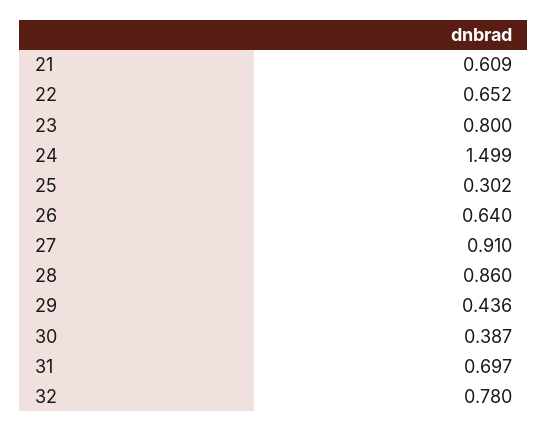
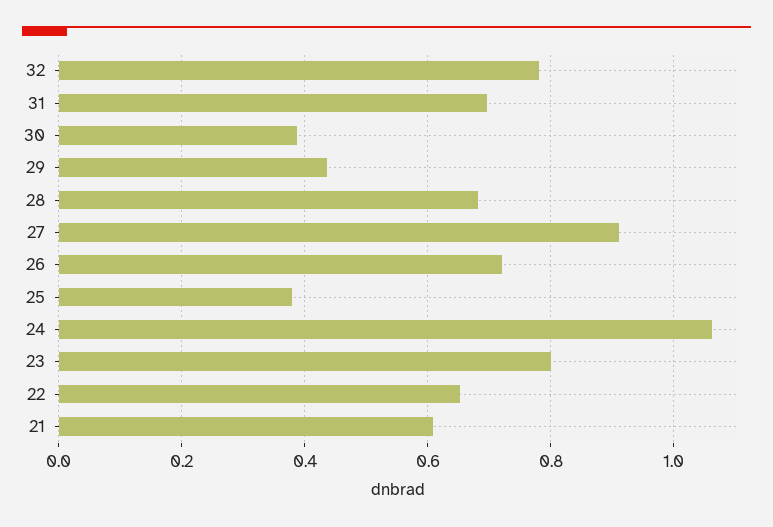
  {
    "21": 0.609,
    "22": 0.652,
    "23": 0.8,
-   "24": 1.499,
+   "24": 1.06,
-   "25": 0.302,
+   "25": 0.38,
-   "26": 0.64,
+   "26": 0.72,
    "27": 0.91,
-   "28": 0.86,
+   "28": 0.68,
    "29": 0.436,
    "30": 0.387,
    "31": 0.697,
    "32": 0.78
  }

